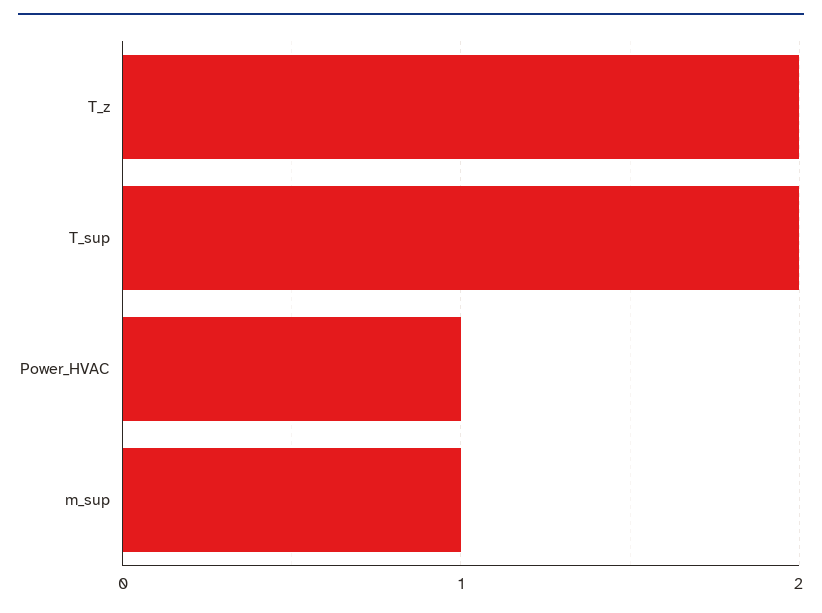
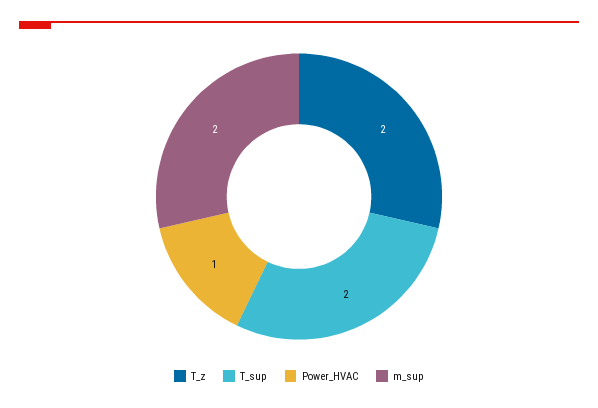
  {
    "T_z": 2,
    "T_sup": 2,
    "Power_HVAC": 1,
-   "m_sup": 1
+   "m_sup": 2
  }

